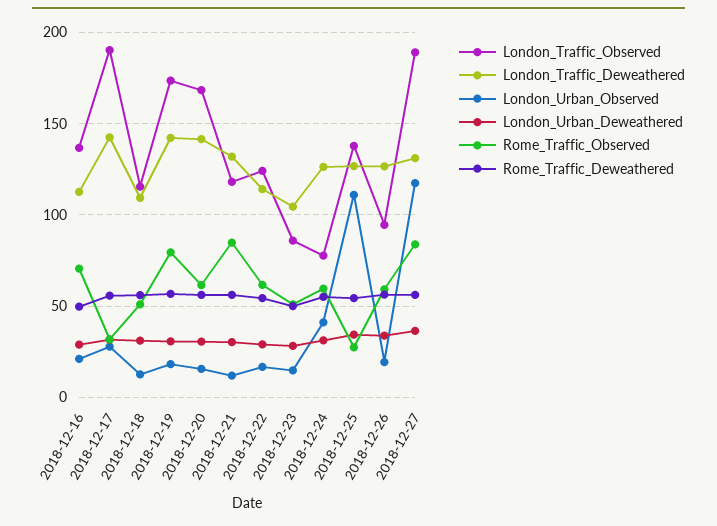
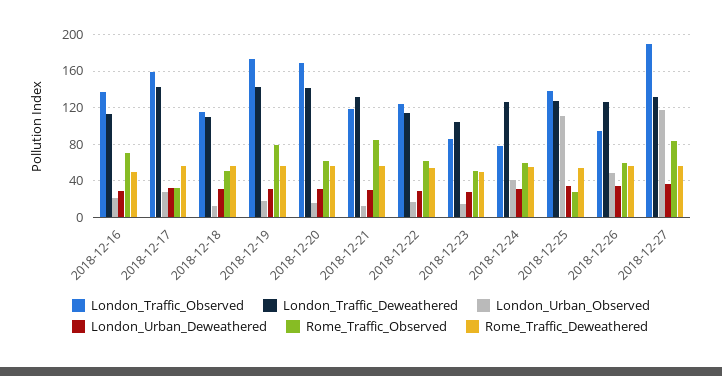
  {
    "London_Traffic_Observed": {
      "2018-12-16": 135,
-     "2018-12-17": 190,
+     "2018-12-17": 160,
      "2018-12-18": 115,
      "2018-12-19": 175,
      "2018-12-20": 170,
      "2018-12-21": 120,
      "2018-12-22": 125,
      "2018-12-23": 85,
      "2018-12-24": 80,
      "2018-12-25": 140,
      "2018-12-26": 95,
      "2018-12-27": 190
    },
    "London_Traffic_Deweathered": {
      "2018-12-16": 115,
      "2018-12-17": 145,
      "2018-12-18": 110,
      "2018-12-19": 140,
      "2018-12-20": 140,
      "2018-12-21": 130,
      "2018-12-22": 115,
      "2018-12-23": 105,
      "2018-12-24": 125,
      "2018-12-25": 125,
      "2018-12-26": 125,
      "2018-12-27": 130
    },
    "London_Urban_Observed": {
      "2018-12-16": 20,
      "2018-12-17": 30,
      "2018-12-18": 15,
      "2018-12-19": 20,
      "2018-12-20": 15,
      "2018-12-21": 10,
      "2018-12-22": 15,
      "2018-12-23": 15,
      "2018-12-24": 40,
      "2018-12-25": 110,
-     "2018-12-26": 20,
+     "2018-12-26": 50,
      "2018-12-27": 120
    },
    "London_Urban_Deweathered": {
      "2018-12-16": 30,
      "2018-12-17": 30,
      "2018-12-18": 30,
      "2018-12-19": 30,
      "2018-12-20": 30,
      "2018-12-21": 30,
      "2018-12-22": 30,
      "2018-12-23": 30,
      "2018-12-24": 30,
      "2018-12-25": 35,
      "2018-12-26": 35,
      "2018-12-27": 35
    },
    "Rome_Traffic_Observed": {
      "2018-12-16": 70,
      "2018-12-17": 30,
      "2018-12-18": 50,
      "2018-12-19": 80,
      "2018-12-20": 60,
      "2018-12-21": 85,
      "2018-12-22": 60,
      "2018-12-23": 50,
      "2018-12-24": 60,
      "2018-12-25": 25,
      "2018-12-26": 60,
      "2018-12-27": 85
    },
    "Rome_Traffic_Deweathered": {
      "2018-12-16": 50,
      "2018-12-17": 55,
      "2018-12-18": 55,
      "2018-12-19": 55,
      "2018-12-20": 55,
      "2018-12-21": 55,
      "2018-12-22": 55,
      "2018-12-23": 50,
      "2018-12-24": 55,
      "2018-12-25": 55,
      "2018-12-26": 55,
      "2018-12-27": 55
    }
  }

